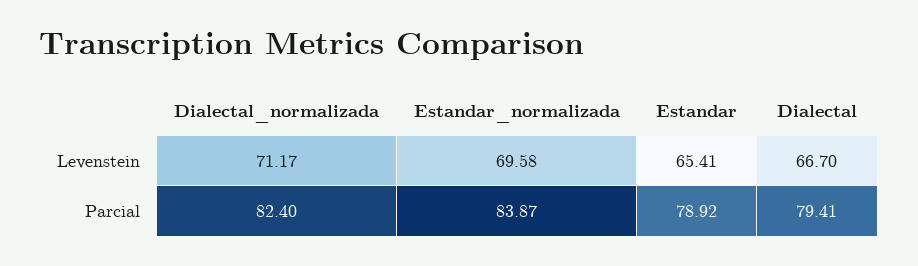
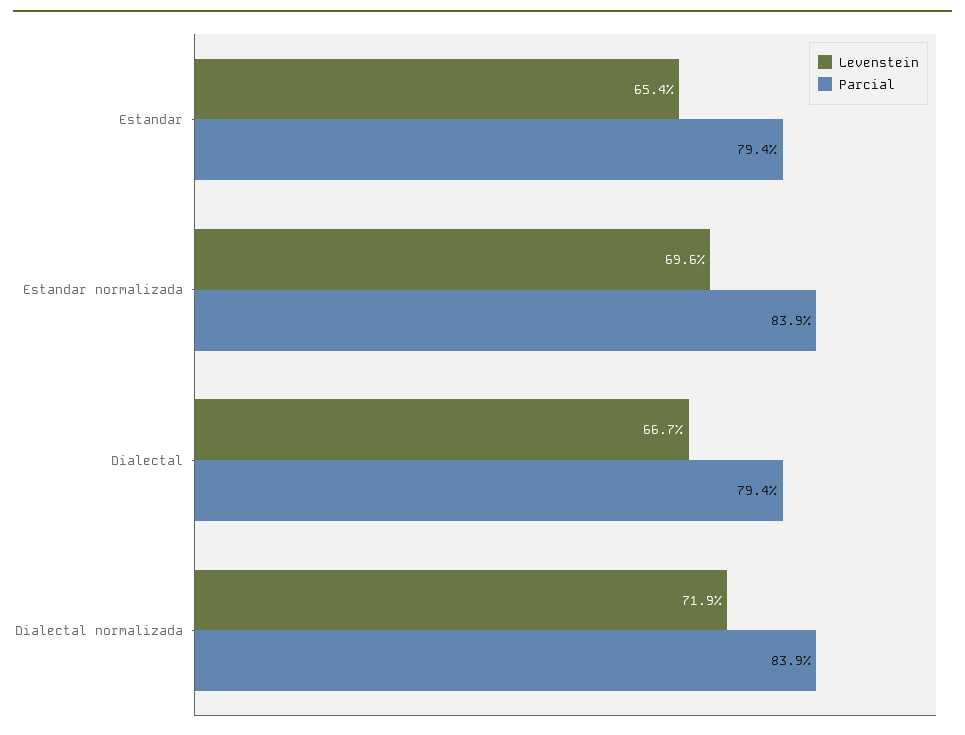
  {
    "Levenstein": {
-     "Dialectal_normalizada": 71.17,
+     "Dialectal_normalizada": 71.9,
      "Estandar_normalizada": 69.58,
      "Estandar": 65.41,
      "Dialectal": 66.7
    },
    "Parcial": {
-     "Dialectal_normalizada": 82.4,
+     "Dialectal_normalizada": 83.9,
      "Estandar_normalizada": 83.87,
-     "Estandar": 78.92,
+     "Estandar": 79.4,
      "Dialectal": 79.41
    }
  }

